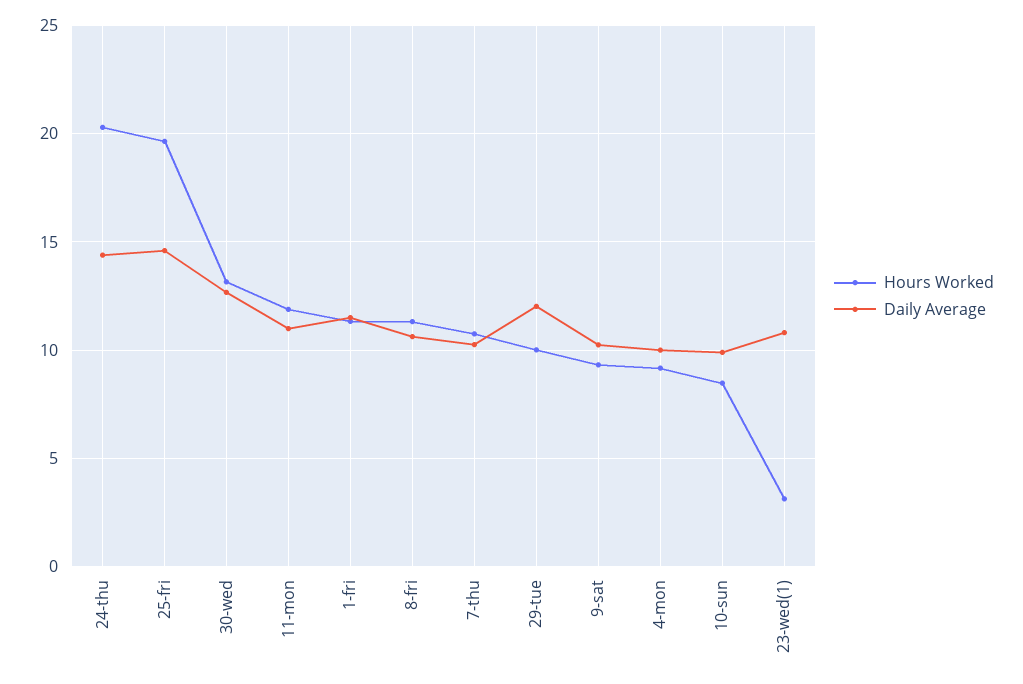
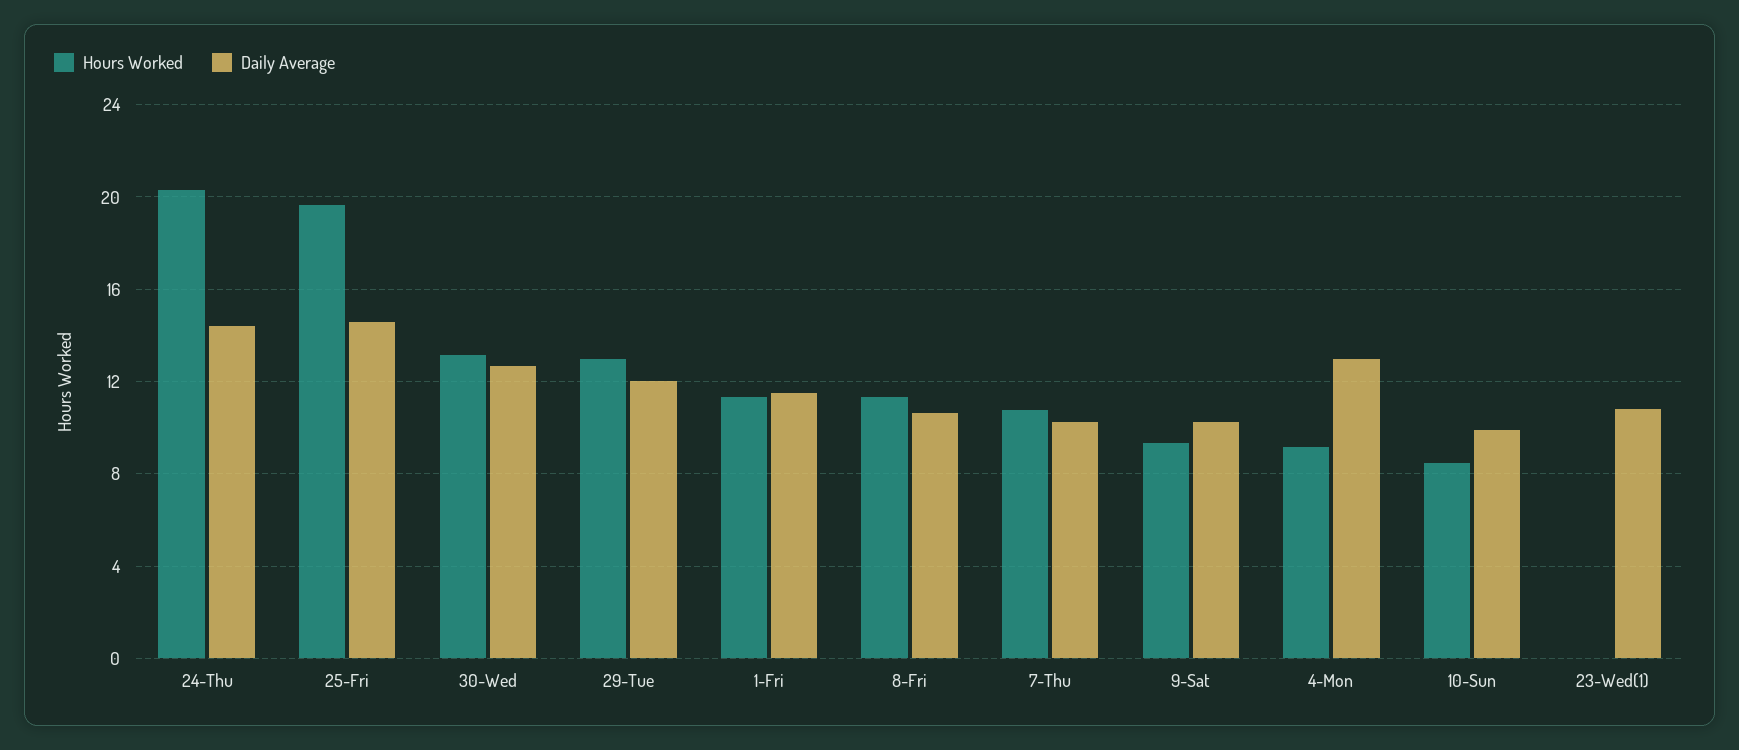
  {
    "Hours Worked": {
      "24-thu": 20.5,
      "25-fri": 19.5,
      "30-wed": 13,
-     "11-mon": 12,
      "1-fri": 11.5,
      "8-fri": 11.5,
      "7-thu": 11,
-     "29-tue": 10,
+     "29-tue": 13,
      "9-sat": 9.5,
      "4-mon": 9,
      "10-sun": 8.5,
-     "23-wed(1)": 3
+     "23-wed(1)": 0
    },
    "Daily Average": {
      "24-thu": 14.5,
      "25-fri": 14.5,
      "30-wed": 12.5,
-     "11-mon": 11,
      "1-fri": 11.5,
      "8-fri": 10.5,
      "7-thu": 10.5,
      "29-tue": 12,
      "9-sat": 10,
-     "4-mon": 10,
+     "4-mon": 13,
      "10-sun": 10,
      "23-wed(1)": 11
    }
  }

